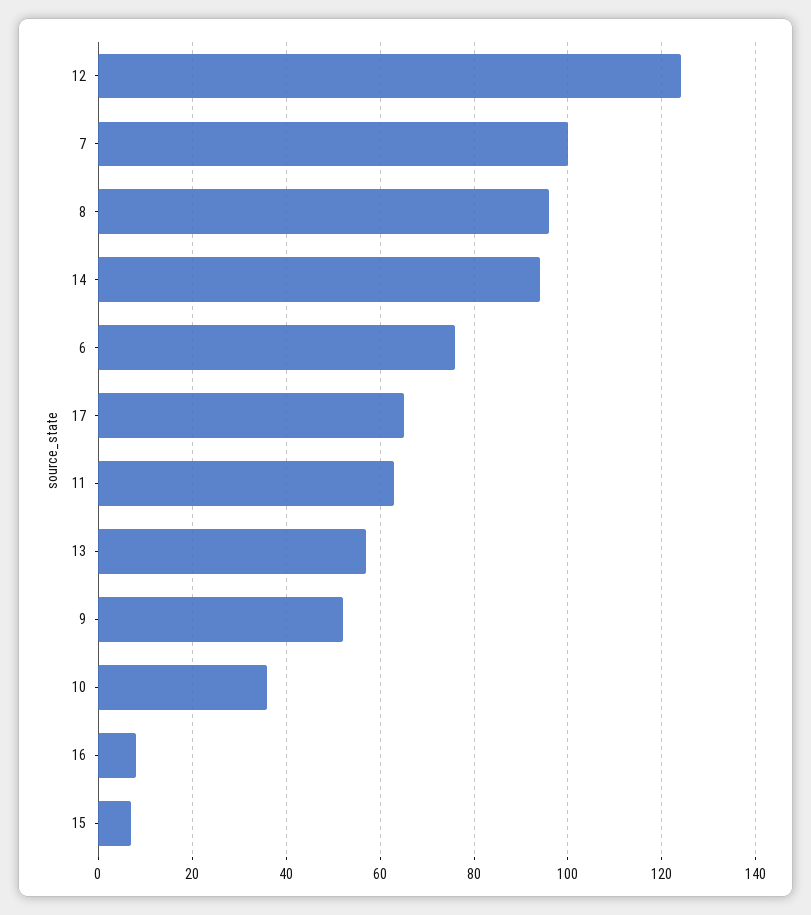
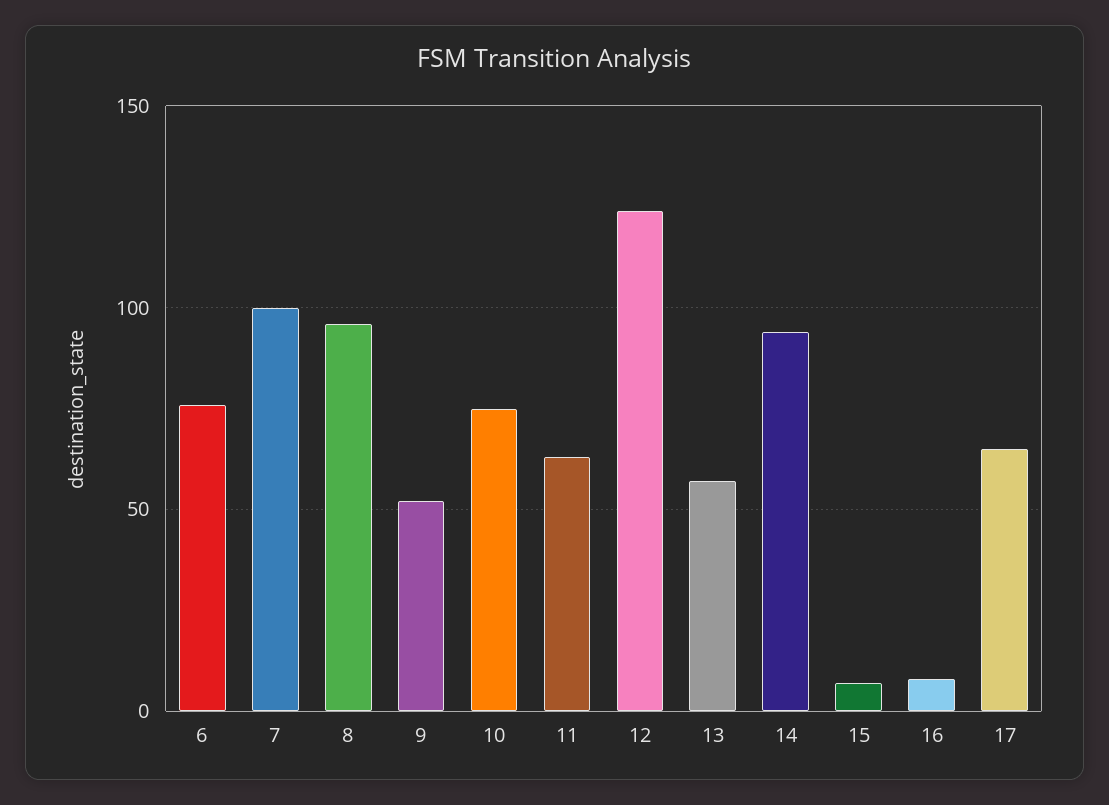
  {
    "12": 125,
    "7": 100,
    "8": 95,
    "14": 95,
    "6": 75,
    "17": 65,
    "11": 65,
    "13": 55,
    "9": 50,
-   "10": 35,
+   "10": 75,
    "16": 10,
    "15": 5
  }

